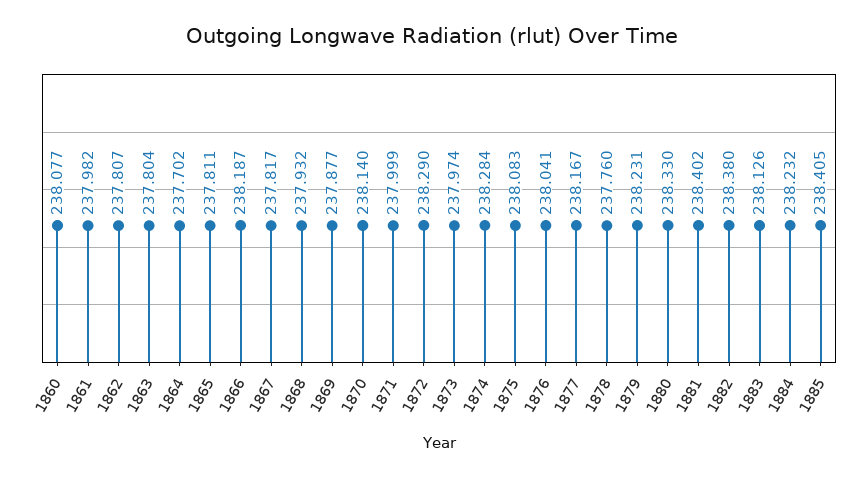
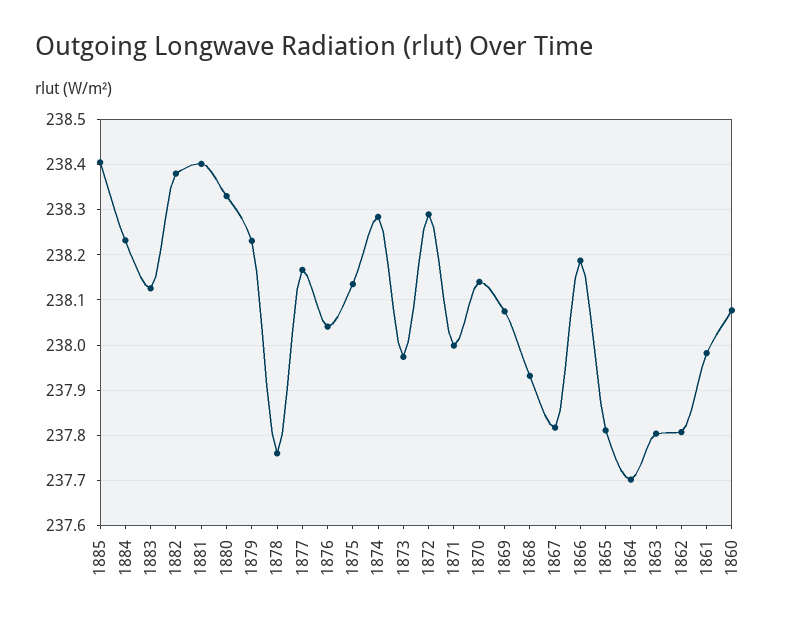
  {
    "1860": 238.077,
    "1861": 237.982,
    "1862": 237.807,
    "1863": 237.804,
    "1864": 237.702,
    "1865": 237.811,
    "1866": 238.187,
    "1867": 237.817,
    "1868": 237.932,
-   "1869": 237.877,
+   "1869": 238.08,
    "1870": 238.14,
    "1871": 237.999,
    "1872": 238.29,
    "1873": 237.974,
    "1874": 238.284,
-   "1875": 238.083,
+   "1875": 238.14,
    "1876": 238.041,
    "1877": 238.167,
    "1878": 237.76,
    "1879": 238.231,
    "1880": 238.33,
    "1881": 238.402,
    "1882": 238.38,
    "1883": 238.126,
    "1884": 238.232,
    "1885": 238.405
  }

